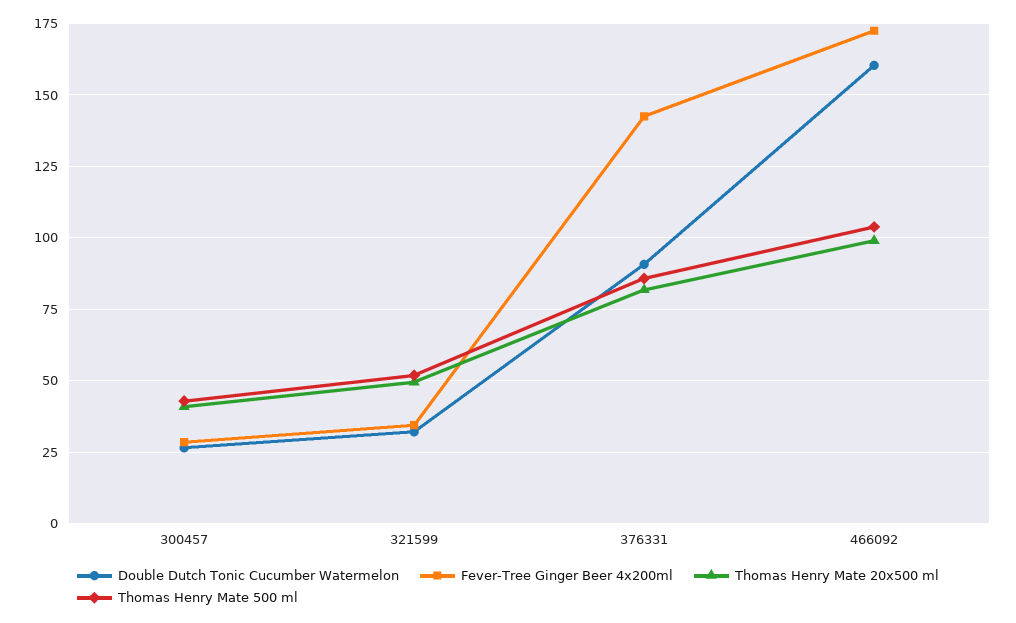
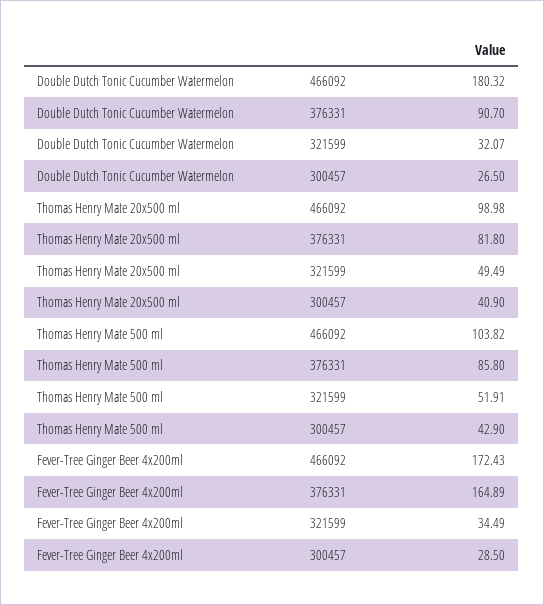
  {
    "Double Dutch Tonic Cucumber Watermelon": {
      "300457": 26.5,
      "321599": 32.07,
      "376331": 90.7,
-     "466092": 160
+     "466092": 180.32
    },
    "Fever-Tree Ginger Beer 4x200ml": {
      "300457": 28.5,
      "321599": 34.49,
-     "376331": 142.5,
+     "376331": 164.89,
      "466092": 172.43
    },
    "Thomas Henry Mate 20x500 ml": {
      "300457": 40.9,
      "321599": 49.49,
      "376331": 81.8,
      "466092": 98.98
    },
    "Thomas Henry Mate 500 ml": {
      "300457": 42.9,
      "321599": 51.91,
      "376331": 85.8,
      "466092": 103.82
    }
  }

